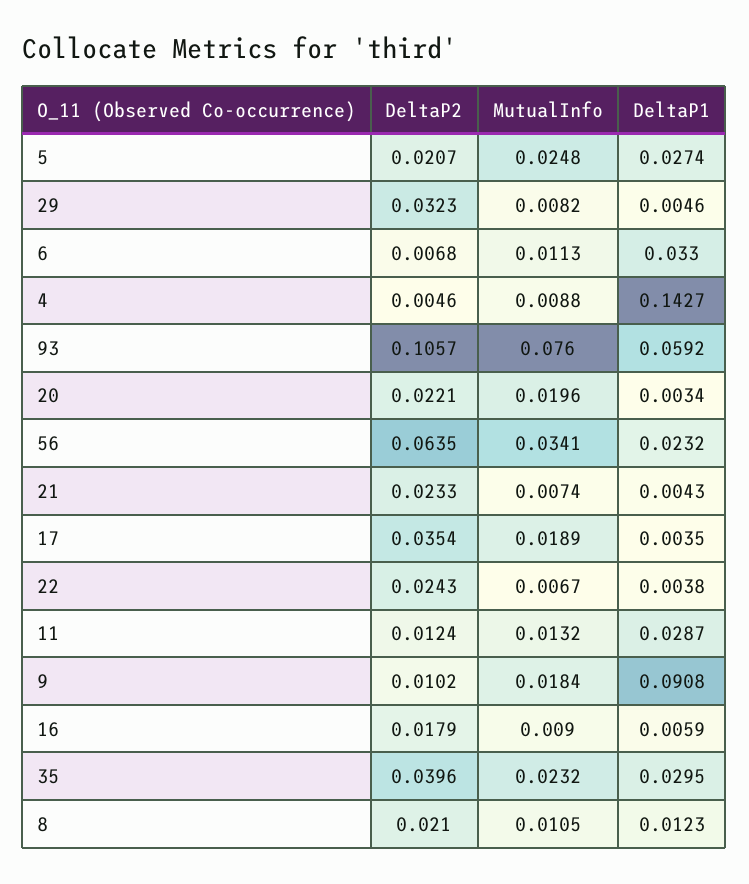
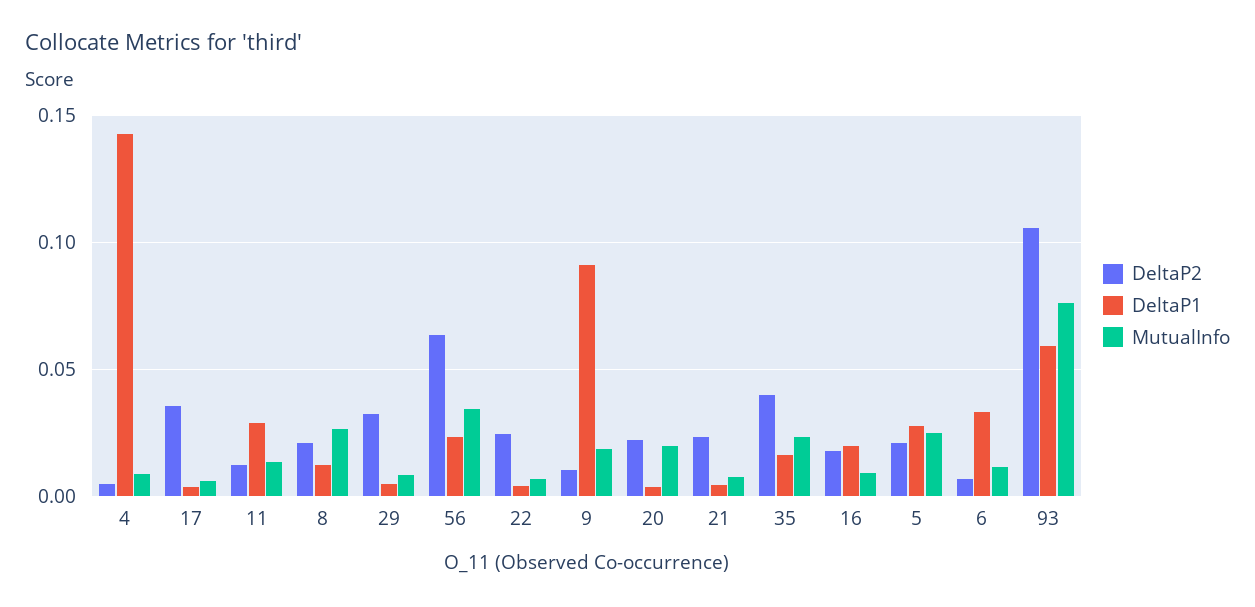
  {
    "DeltaP2": {
      "5": 0.0207,
      "29": 0.0323,
      "6": 0.0068,
      "4": 0.0046,
      "93": 0.1057,
      "20": 0.0221,
      "56": 0.0635,
      "21": 0.0233,
      "17": 0.0354,
      "22": 0.0243,
      "11": 0.0124,
      "9": 0.0102,
      "16": 0.0179,
      "35": 0.0396,
      "8": 0.021
    },
    "MutualInfo": {
      "5": 0.0248,
      "29": 0.0082,
      "6": 0.0113,
      "4": 0.0088,
      "93": 0.076,
      "20": 0.0196,
      "56": 0.0341,
      "21": 0.0074,
-     "17": 0.0189,
+     "17": 0.005,
      "22": 0.0067,
      "11": 0.0132,
      "9": 0.0184,
      "16": 0.009,
      "35": 0.0232,
-     "8": 0.0105
+     "8": 0.025
    },
    "DeltaP1": {
      "5": 0.0274,
      "29": 0.0046,
      "6": 0.033,
      "4": 0.1427,
      "93": 0.0592,
      "20": 0.0034,
      "56": 0.0232,
      "21": 0.0043,
      "17": 0.0035,
      "22": 0.0038,
      "11": 0.0287,
      "9": 0.0908,
-     "16": 0.0059,
+     "16": 0.02,
-     "35": 0.0295,
+     "35": 0.015,
      "8": 0.0123
    }
  }

